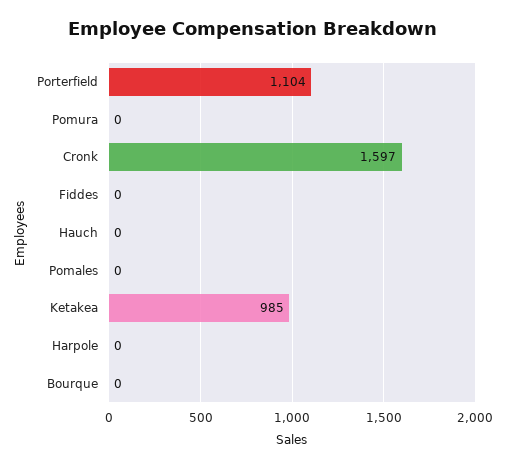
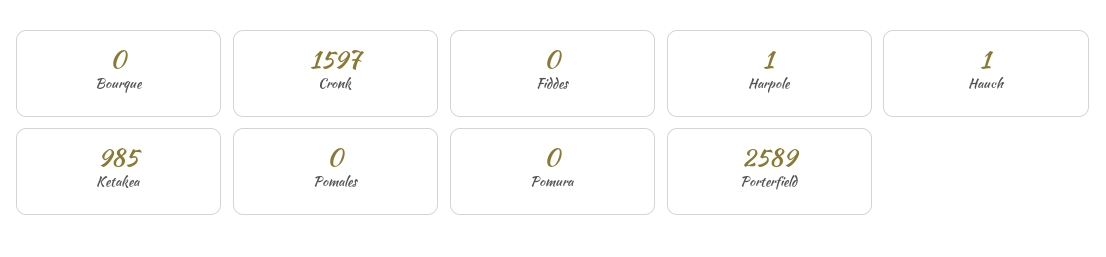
  {
-   "Porterfield": 1104,
+   "Porterfield": 2589,
    "Pomura": 0,
    "Cronk": 1597,
    "Fiddes": 0,
-   "Hauch": 0,
+   "Hauch": 1,
    "Pomales": 0,
    "Ketakea": 985,
-   "Harpole": 0,
+   "Harpole": 1,
    "Bourque": 0
  }

